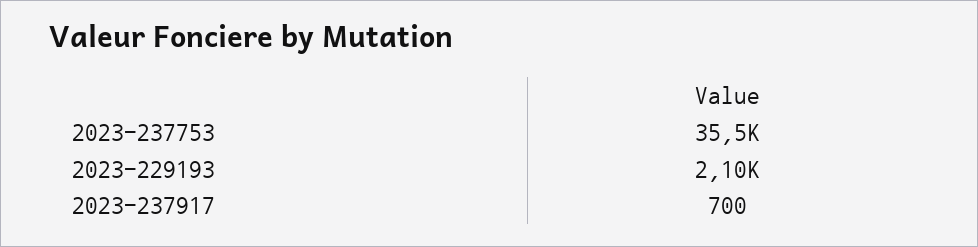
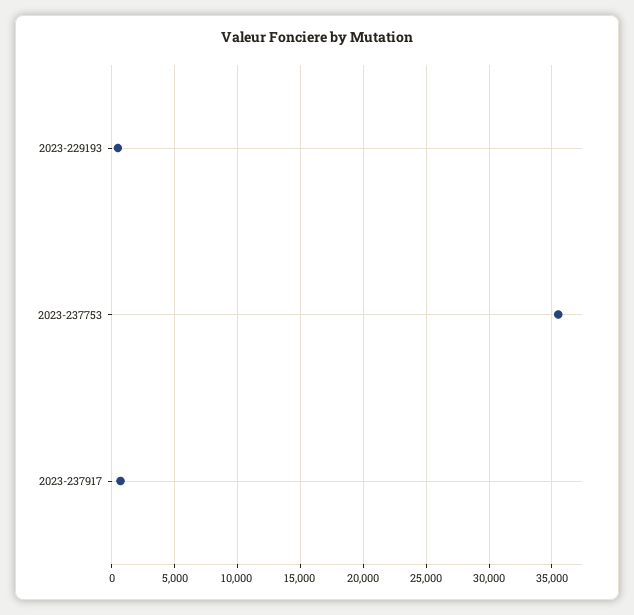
  {
    "2023-237753": 35500,
-   "2023-229193": 2100,
+   "2023-229193": 500,
    "2023-237917": 700
  }

